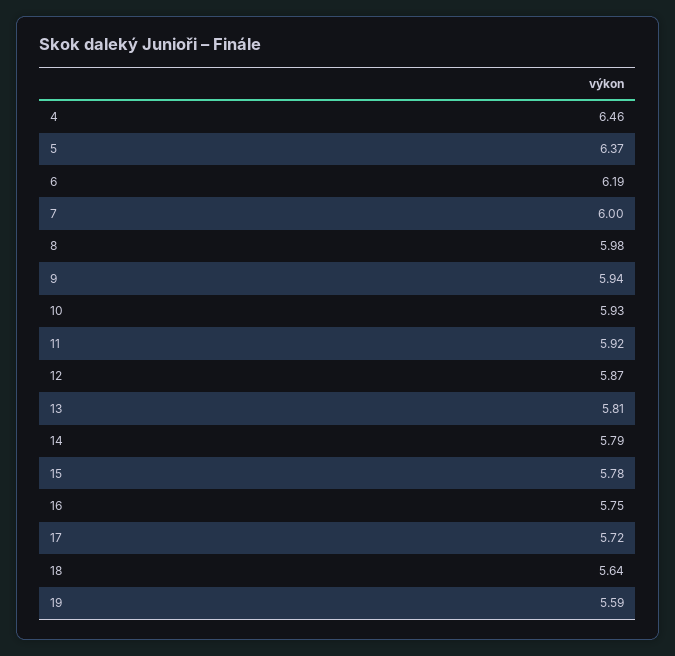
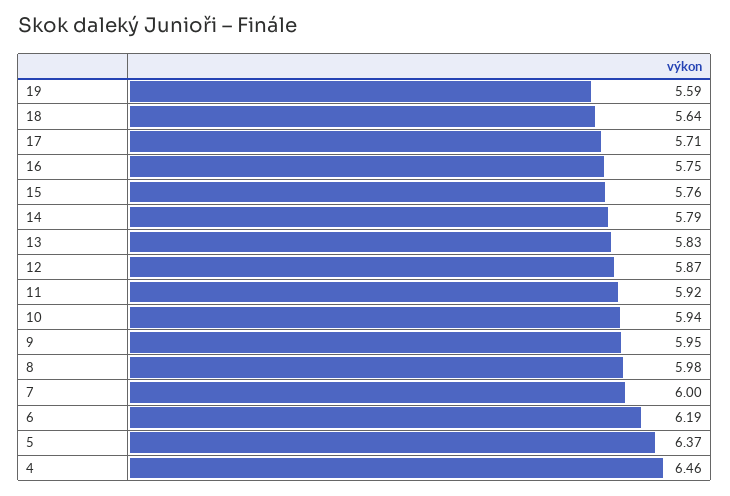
  {
    "4": 6.46,
    "5": 6.37,
    "6": 6.19,
    "7": 6,
    "8": 5.98,
-   "9": 5.94,
+   "9": 5.95,
-   "10": 5.93,
+   "10": 5.94,
    "11": 5.92,
    "12": 5.87,
-   "13": 5.81,
+   "13": 5.83,
    "14": 5.79,
-   "15": 5.78,
+   "15": 5.76,
    "16": 5.75,
-   "17": 5.72,
+   "17": 5.71,
    "18": 5.64,
    "19": 5.59
  }

